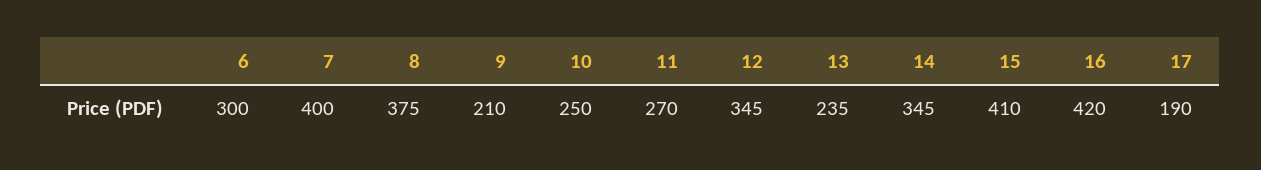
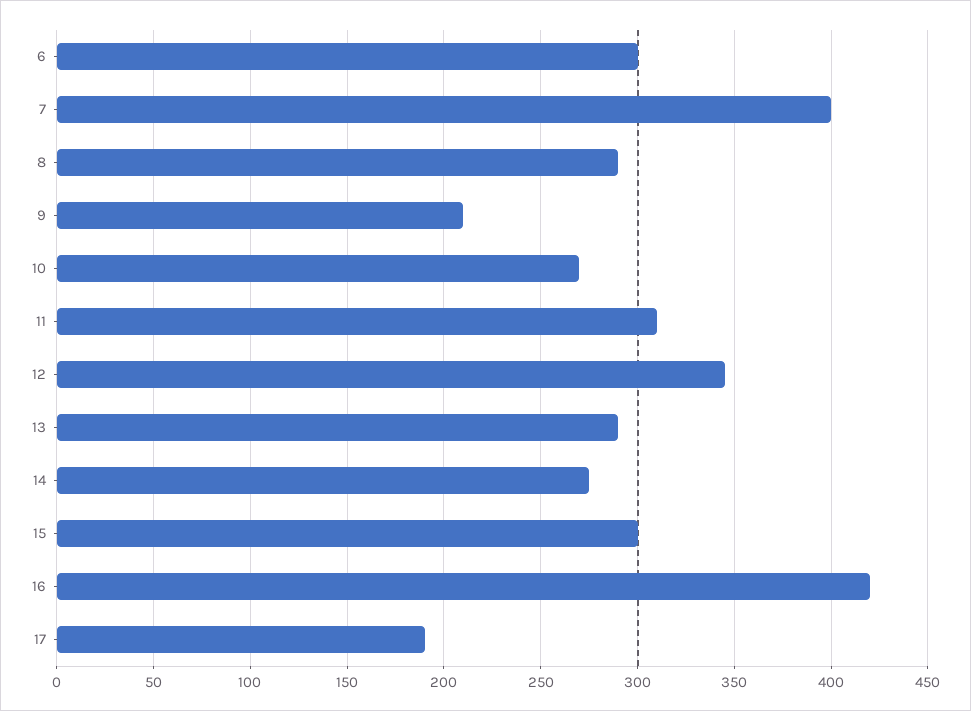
  {
    "6": 300,
    "7": 400,
-   "8": 375,
+   "8": 290,
    "9": 210,
-   "10": 250,
+   "10": 270,
-   "11": 270,
+   "11": 310,
    "12": 345,
-   "13": 235,
+   "13": 290,
-   "14": 345,
+   "14": 275,
-   "15": 410,
+   "15": 300,
    "16": 420,
    "17": 190
  }

